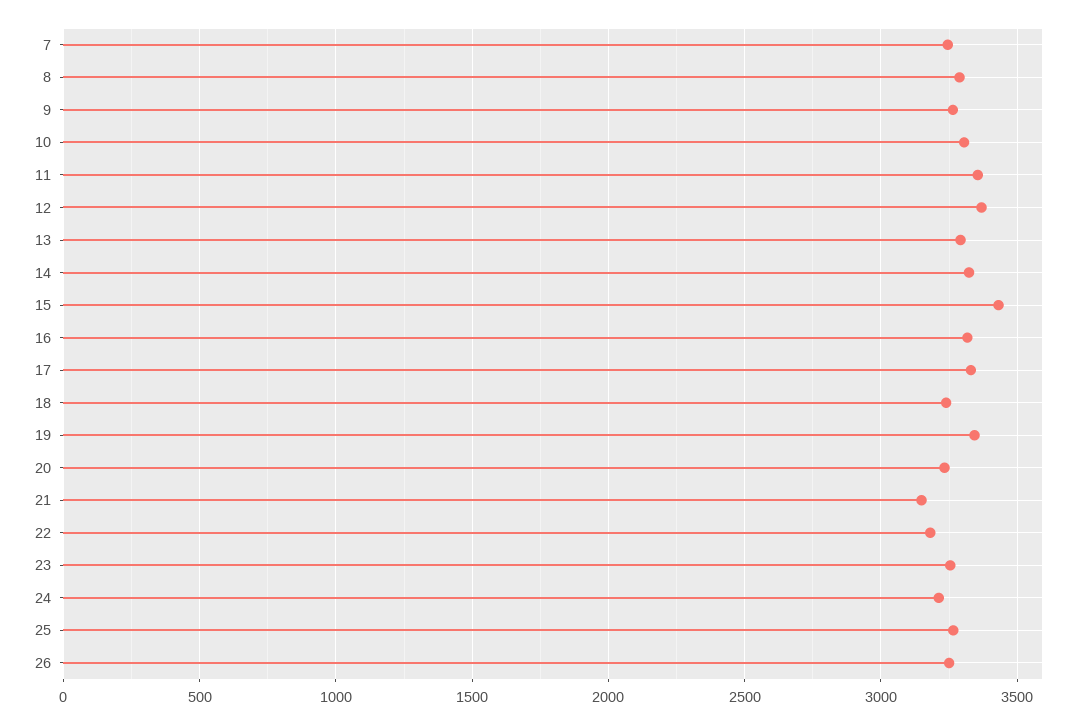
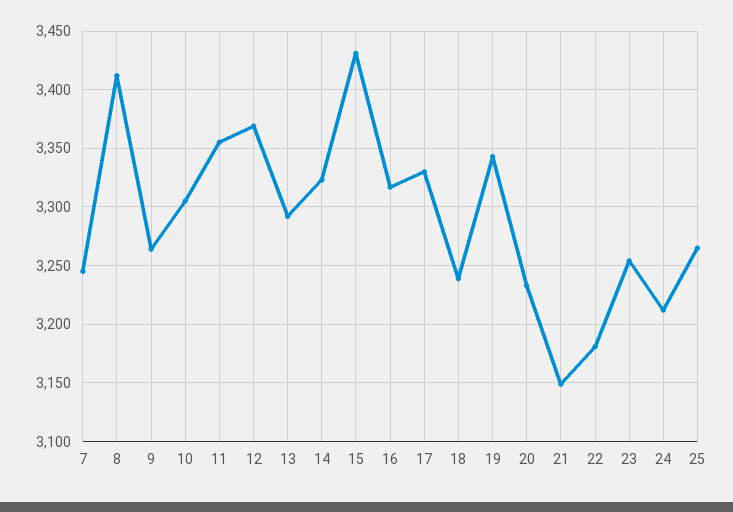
  {
    "7": 3250,
-   "8": 3300,
+   "8": 3410,
    "9": 3260,
    "10": 3310,
    "11": 3360,
    "12": 3370,
    "13": 3290,
    "14": 3320,
    "15": 3430,
    "16": 3320,
    "17": 3330,
    "18": 3240,
    "19": 3340,
    "20": 3230,
    "21": 3150,
    "22": 3180,
    "23": 3250,
    "24": 3210,
-   "25": 3270,
+   "25": 3270
-   "26": 3250
  }

